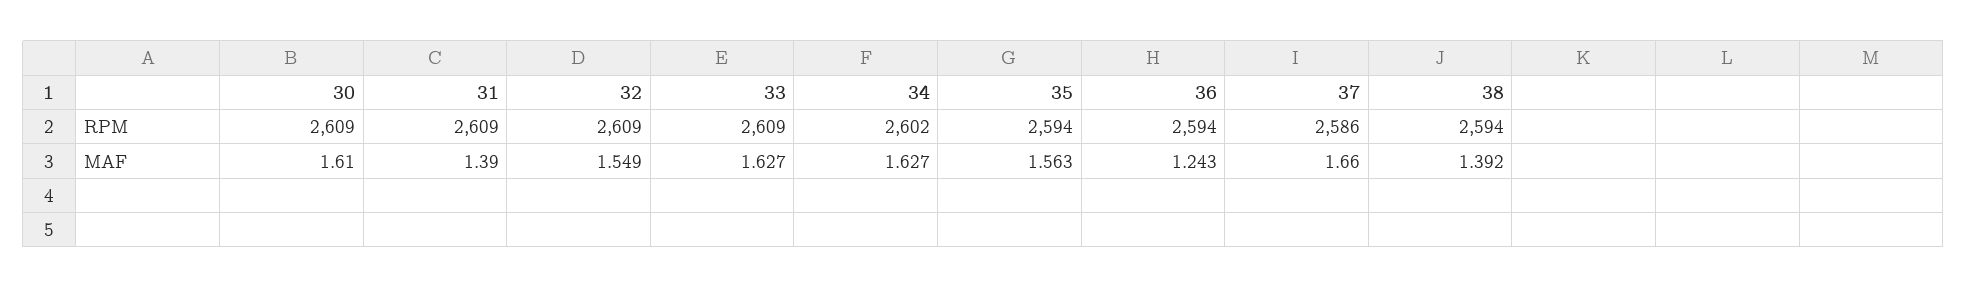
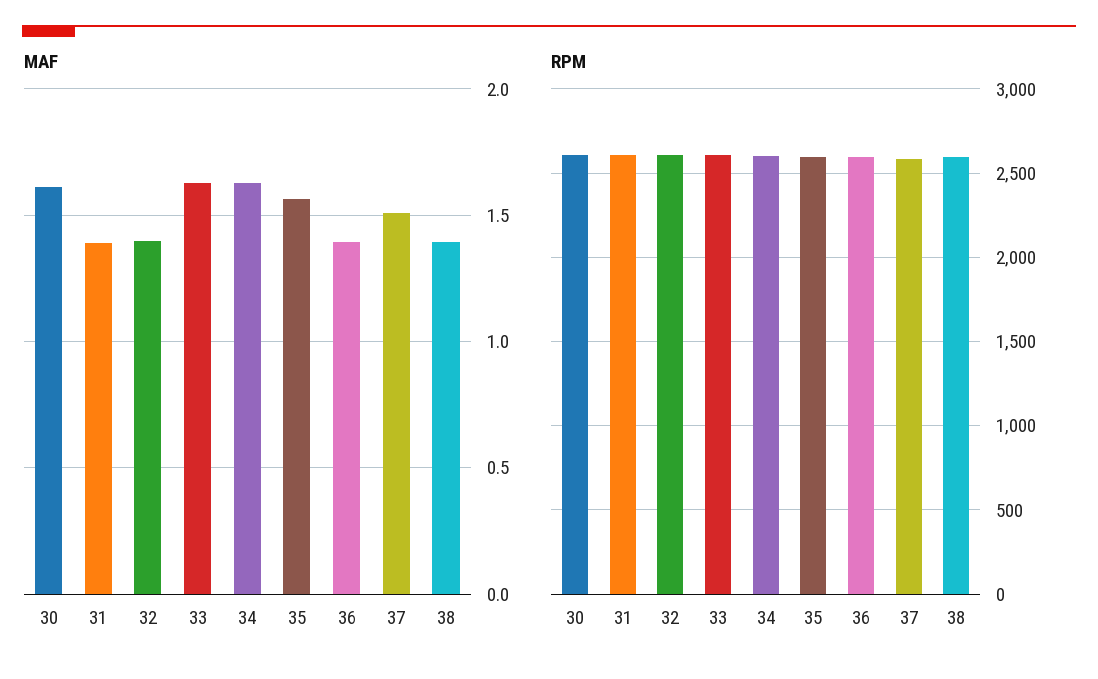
  {
    "RPM": {
      "30": 2609,
      "31": 2609,
      "32": 2609,
      "33": 2609,
      "34": 2602,
      "35": 2594,
      "36": 2594,
      "37": 2586,
      "38": 2594
    },
    "MAF": {
      "30": 1.61,
      "31": 1.39,
-     "32": 1.549,
+     "32": 1.4,
      "33": 1.627,
      "34": 1.627,
      "35": 1.563,
-     "36": 1.243,
+     "36": 1.4,
-     "37": 1.66,
+     "37": 1.5,
      "38": 1.392
    }
  }

